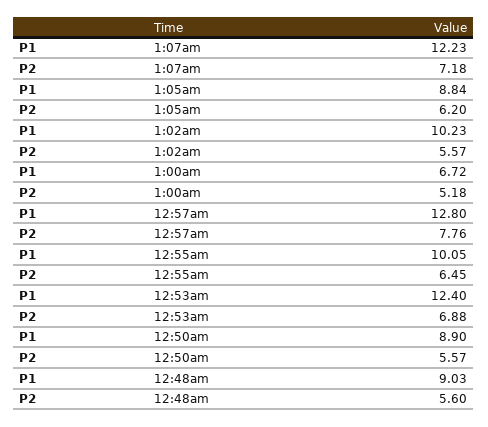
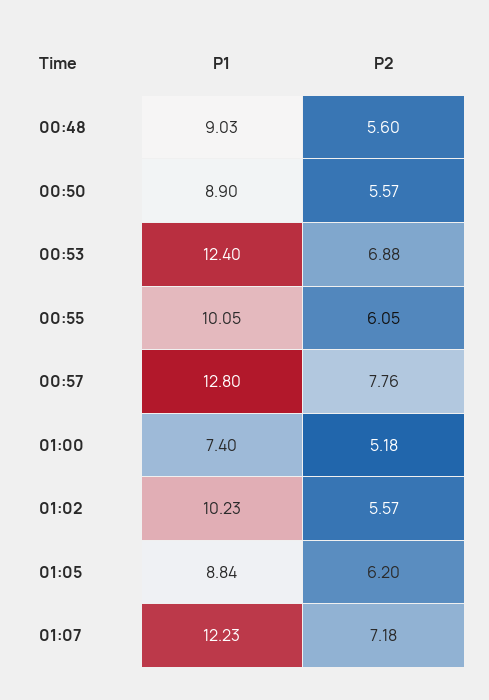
  {
    "P1": {
      "1:07am": 12.23,
      "1:05am": 8.84,
      "1:02am": 10.23,
-     "1:00am": 6.72,
+     "1:00am": 7.4,
      "12:57am": 12.8,
      "12:55am": 10.05,
      "12:53am": 12.4,
      "12:50am": 8.9,
      "12:48am": 9.03
    },
    "P2": {
      "1:07am": 7.18,
      "1:05am": 6.2,
      "1:02am": 5.57,
      "1:00am": 5.18,
      "12:57am": 7.76,
-     "12:55am": 6.45,
+     "12:55am": 6.05,
      "12:53am": 6.88,
      "12:50am": 5.57,
      "12:48am": 5.6
    }
  }

